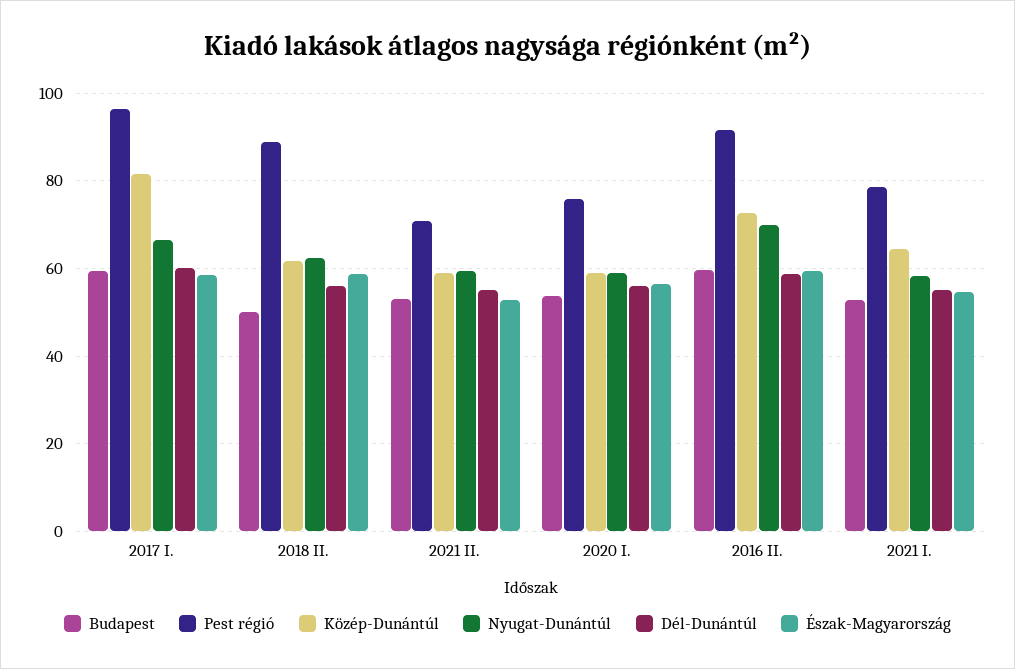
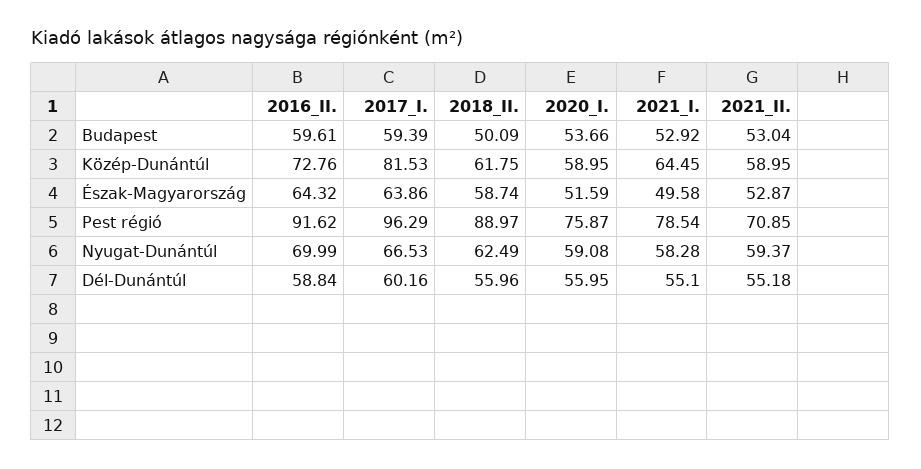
  {
    "Budapest": {
      "2017 I.": 59.39,
      "2018 II.": 50.09,
      "2021 II.": 53.04,
      "2020 I.": 53.66,
      "2016 II.": 59.61,
      "2021 I.": 52.92
    },
    "Pest régió": {
      "2017 I.": 96.29,
      "2018 II.": 88.97,
      "2021 II.": 70.85,
      "2020 I.": 75.87,
      "2016 II.": 91.62,
      "2021 I.": 78.54
    },
    "Közép-Dunántúl": {
      "2017 I.": 81.53,
      "2018 II.": 61.75,
      "2021 II.": 58.95,
      "2020 I.": 58.95,
      "2016 II.": 72.76,
      "2021 I.": 64.45
    },
    "Nyugat-Dunántúl": {
      "2017 I.": 66.53,
      "2018 II.": 62.49,
      "2021 II.": 59.37,
      "2020 I.": 59.08,
      "2016 II.": 69.99,
      "2021 I.": 58.28
    },
    "Dél-Dunántúl": {
      "2017 I.": 60.16,
      "2018 II.": 55.96,
      "2021 II.": 55.18,
      "2020 I.": 55.95,
      "2016 II.": 58.84,
      "2021 I.": 55.1
    },
    "Észak-Magyarország": {
-     "2017 I.": 58,
+     "2017 I.": 63.86,
      "2018 II.": 58.74,
      "2021 II.": 52.87,
-     "2020 I.": 56,
+     "2020 I.": 51.59,
-     "2016 II.": 60,
+     "2016 II.": 64.32,
-     "2021 I.": 54
+     "2021 I.": 49.58
    }
  }

